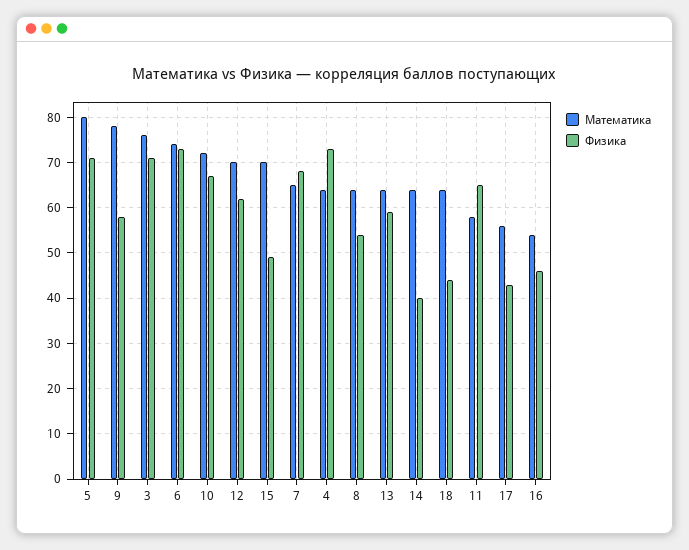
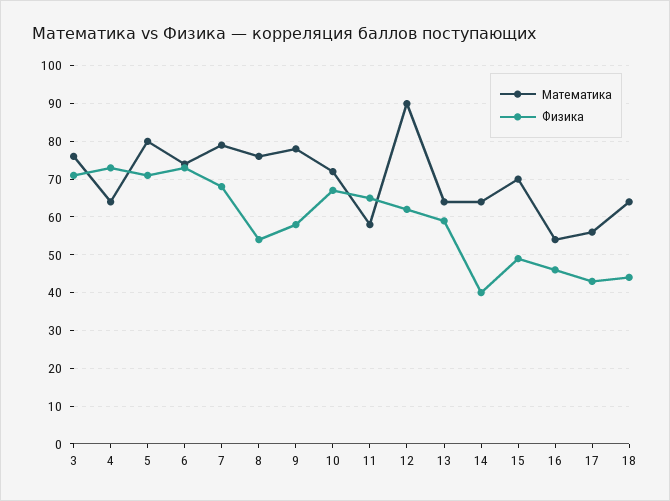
  {
    "Математика": {
      "5": 80,
      "9": 80,
      "3": 75,
      "6": 75,
      "10": 70,
-     "12": 70,
+     "12": 90,
      "15": 70,
-     "7": 65,
+     "7": 80,
      "4": 65,
-     "8": 65,
+     "8": 75,
      "13": 65,
      "14": 65,
      "18": 65,
      "11": 60,
      "17": 55,
      "16": 55
    },
    "Физика": {
      "5": 70,
      "9": 60,
      "3": 70,
      "6": 75,
      "10": 65,
      "12": 60,
      "15": 50,
      "7": 70,
      "4": 75,
      "8": 55,
      "13": 60,
      "14": 40,
      "18": 45,
      "11": 65,
      "17": 45,
      "16": 45
    }
  }

